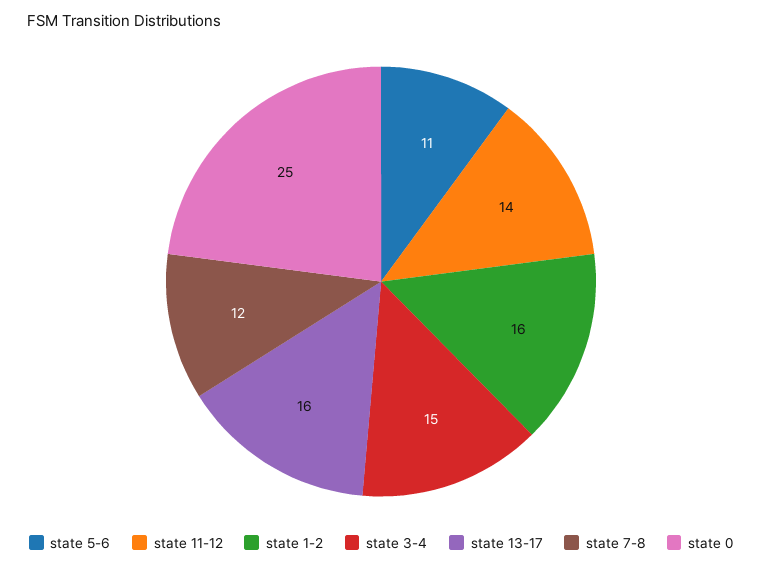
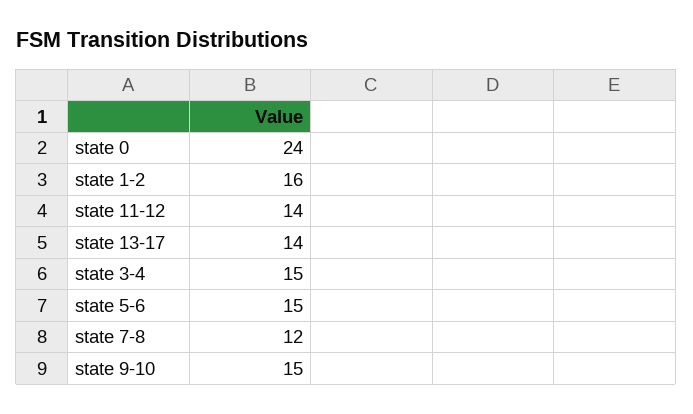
  {
-   "state 5-6": 11,
+   "state 5-6": 15,
    "state 11-12": 14,
    "state 1-2": 16,
    "state 3-4": 15,
-   "state 13-17": 16,
+   "state 13-17": 14,
    "state 7-8": 12,
-   "state 0": 25
+   "state 0": 24,
+   "state 9-10": 15
  }

